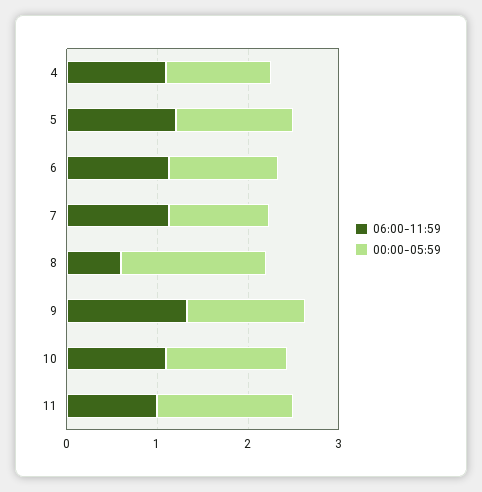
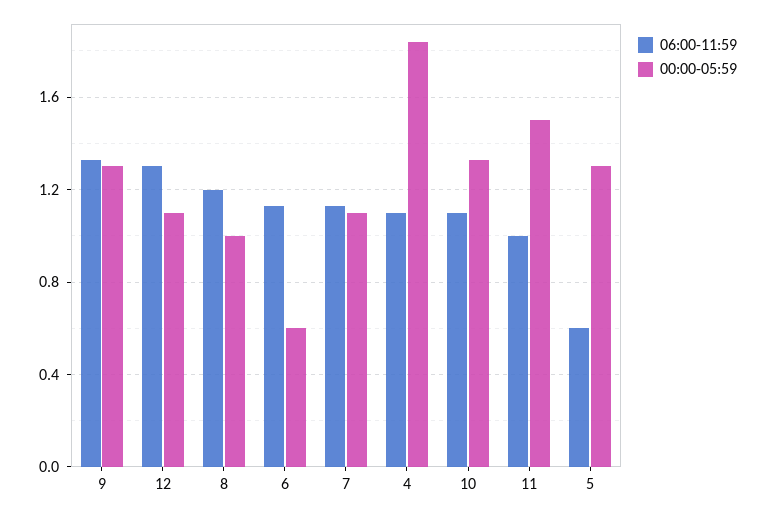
  {
    "06:00-11:59": {
      "4": 1.1,
-     "5": 1.2,
+     "5": 0.6,
      "6": 1.15,
      "7": 1.15,
-     "8": 0.6,
+     "8": 1.2,
      "9": 1.35,
      "10": 1.1,
-     "11": 1
+     "11": 1,
+     "12": 1.3
    },
    "00:00-05:59": {
-     "4": 1.2,
+     "4": 1.85,
      "5": 1.3,
-     "6": 1.2,
+     "6": 0.6,
      "7": 1.1,
-     "8": 1.6,
+     "8": 1,
      "9": 1.3,
      "10": 1.35,
-     "11": 1.5
+     "11": 1.5,
+     "12": 1.1
    }
  }

